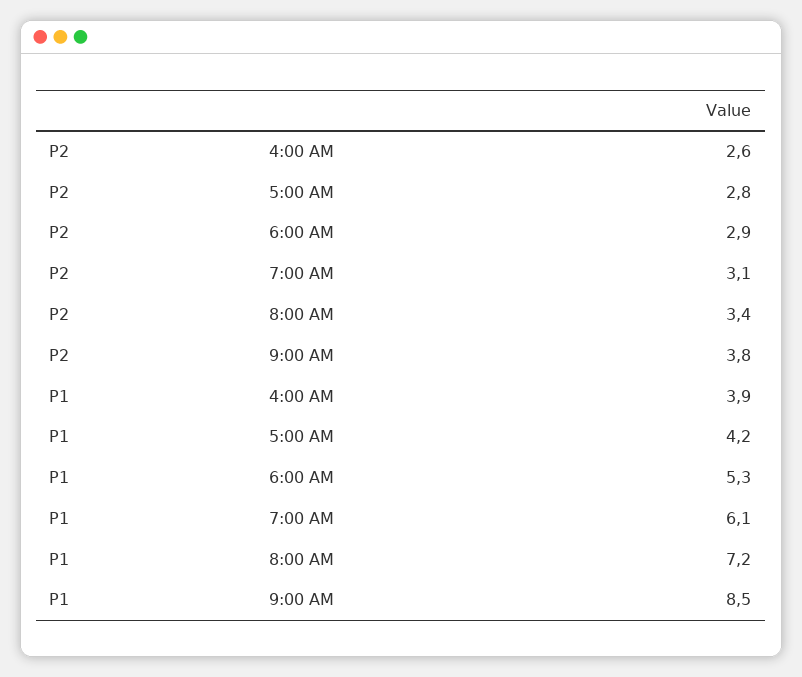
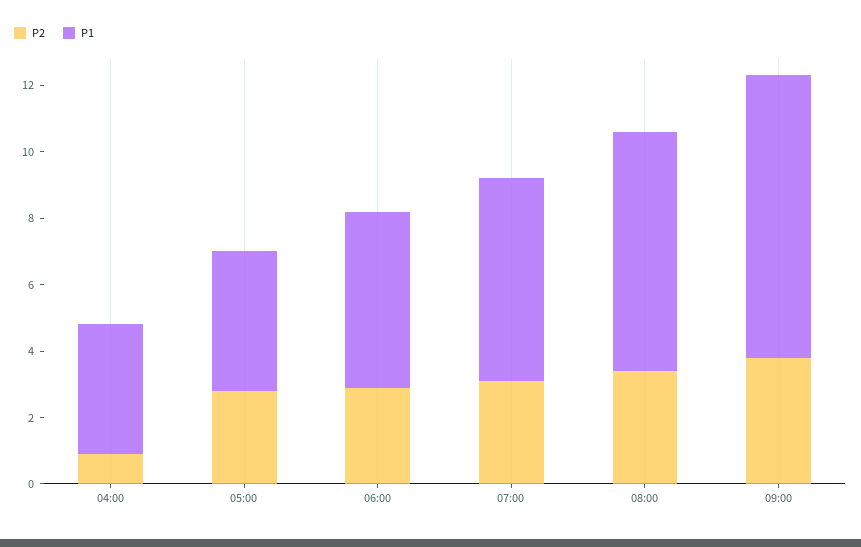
  {
    "P2": {
-     "4:00 AM": 2.6,
+     "4:00 AM": 1,
      "5:00 AM": 2.8,
      "6:00 AM": 2.9,
      "7:00 AM": 3.1,
      "8:00 AM": 3.4,
      "9:00 AM": 3.8
    },
    "P1": {
      "4:00 AM": 3.9,
      "5:00 AM": 4.2,
      "6:00 AM": 5.3,
      "7:00 AM": 6.1,
      "8:00 AM": 7.2,
      "9:00 AM": 8.5
    }
  }

